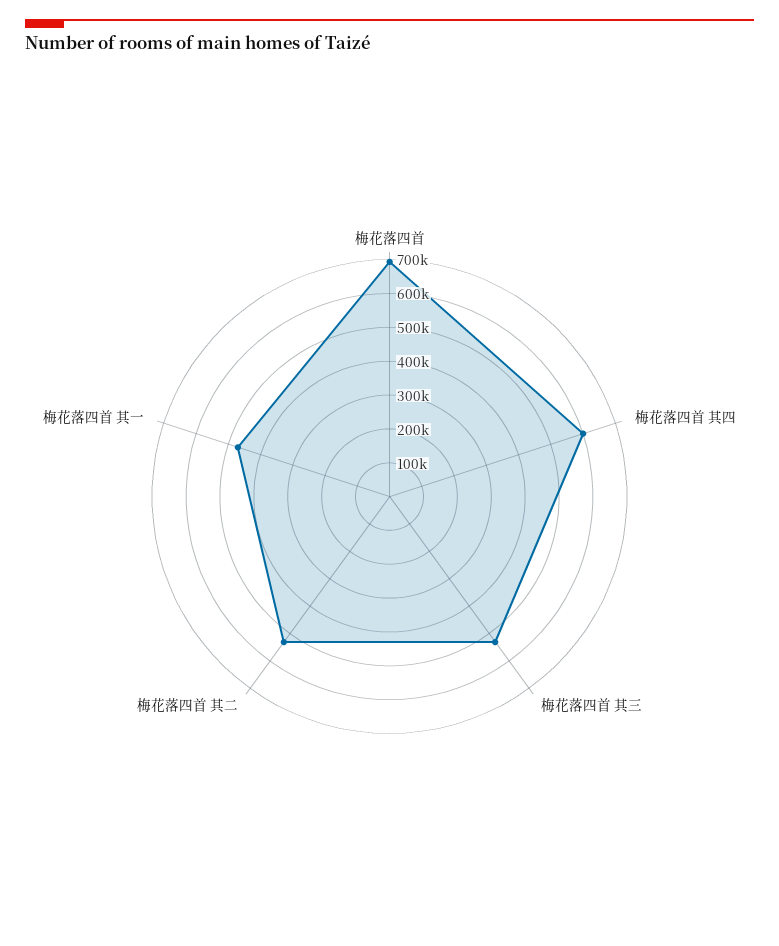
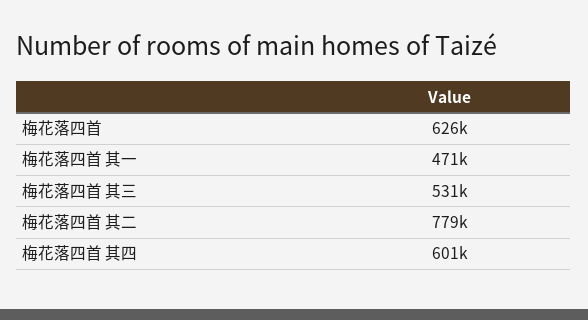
  {
-   "梅花落四首": 700000,
+   "梅花落四首": 626000,
    "梅花落四首 其四": 601000,
    "梅花落四首 其三": 531000,
-   "梅花落四首 其二": 525000,
+   "梅花落四首 其二": 779000,
    "梅花落四首 其一": 471000
  }

